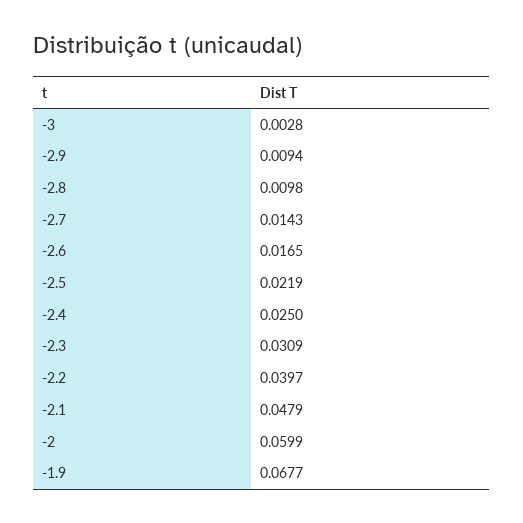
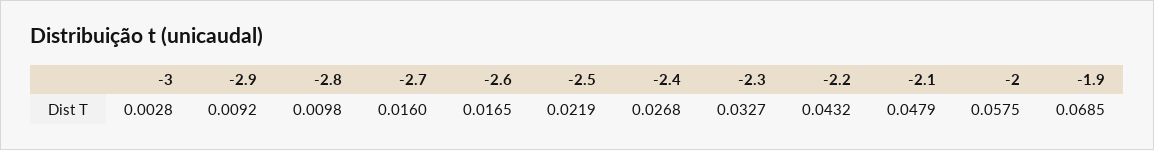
  {
    "-3": 0.0028,
-   "-2.9": 0.0094,
+   "-2.9": 0.0092,
    "-2.8": 0.0098,
-   "-2.7": 0.0143,
+   "-2.7": 0.016,
    "-2.6": 0.0165,
    "-2.5": 0.0219,
-   "-2.4": 0.025,
+   "-2.4": 0.0268,
-   "-2.3": 0.0309,
+   "-2.3": 0.0327,
-   "-2.2": 0.0397,
+   "-2.2": 0.0432,
    "-2.1": 0.0479,
-   "-2": 0.0599,
+   "-2": 0.0575,
-   "-1.9": 0.0677
+   "-1.9": 0.0685
  }

